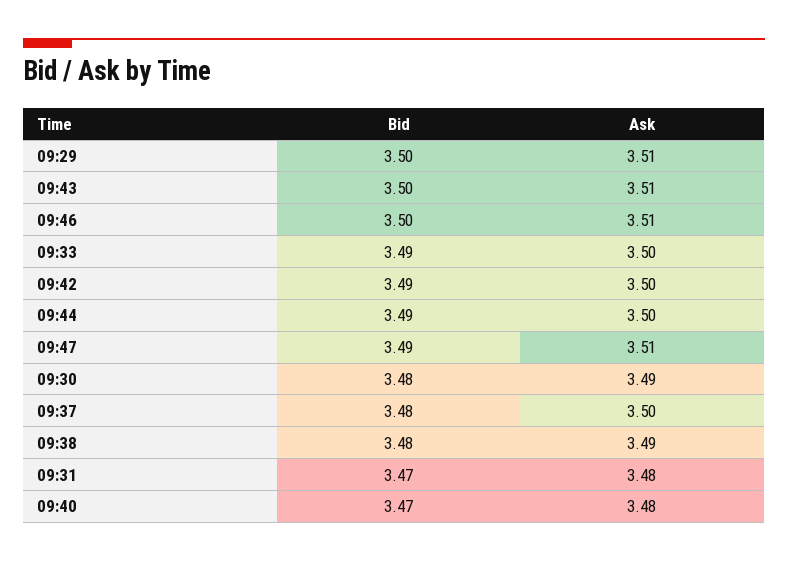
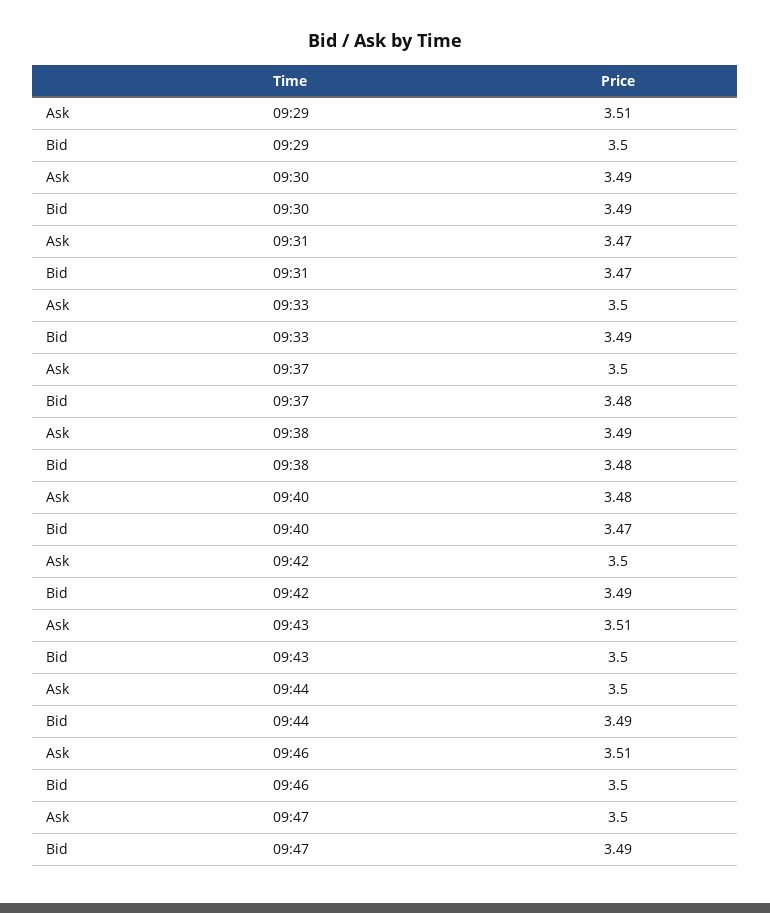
  {
    "Bid": {
      "09:29": 3.5,
      "09:43": 3.5,
      "09:46": 3.5,
      "09:33": 3.49,
      "09:42": 3.49,
      "09:44": 3.49,
      "09:47": 3.49,
-     "09:30": 3.48,
+     "09:30": 3.49,
      "09:37": 3.48,
      "09:38": 3.48,
      "09:31": 3.47,
      "09:40": 3.47
    },
    "Ask": {
      "09:29": 3.51,
      "09:43": 3.51,
      "09:46": 3.51,
      "09:33": 3.5,
      "09:42": 3.5,
      "09:44": 3.5,
-     "09:47": 3.51,
+     "09:47": 3.5,
      "09:30": 3.49,
      "09:37": 3.5,
      "09:38": 3.49,
-     "09:31": 3.48,
+     "09:31": 3.47,
      "09:40": 3.48
    }
  }

